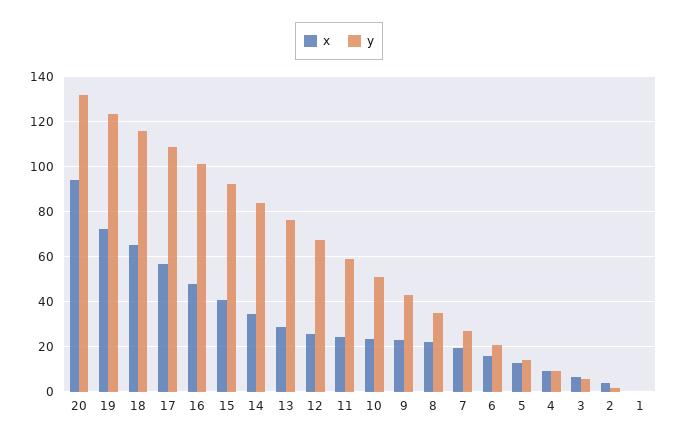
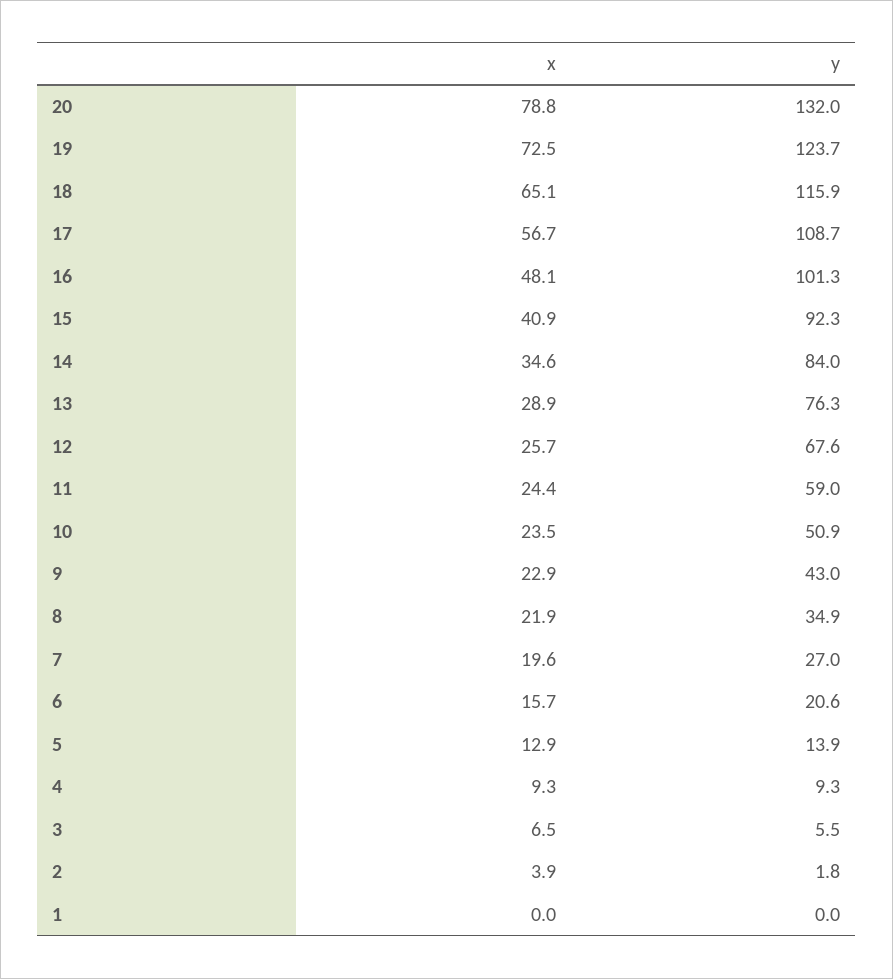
  {
    "x": {
-     "20": 95,
+     "20": 78.8,
      "19": 72.5,
      "18": 65.1,
      "17": 56.7,
      "16": 48.1,
      "15": 40.9,
      "14": 34.6,
      "13": 28.9,
      "12": 25.7,
      "11": 24.4,
      "10": 23.5,
      "9": 22.9,
      "8": 21.9,
      "7": 19.6,
      "6": 15.7,
      "5": 12.9,
      "4": 9.3,
      "3": 6.5,
      "2": 3.9,
      "1": 0
    },
    "y": {
      "20": 132,
      "19": 123.7,
      "18": 115.9,
      "17": 108.7,
      "16": 101.3,
      "15": 92.3,
      "14": 84,
      "13": 76.3,
      "12": 67.6,
      "11": 59,
      "10": 50.9,
      "9": 43,
      "8": 34.9,
      "7": 27,
      "6": 20.6,
      "5": 13.9,
      "4": 9.3,
      "3": 5.5,
      "2": 1.8,
      "1": 0
    }
  }

